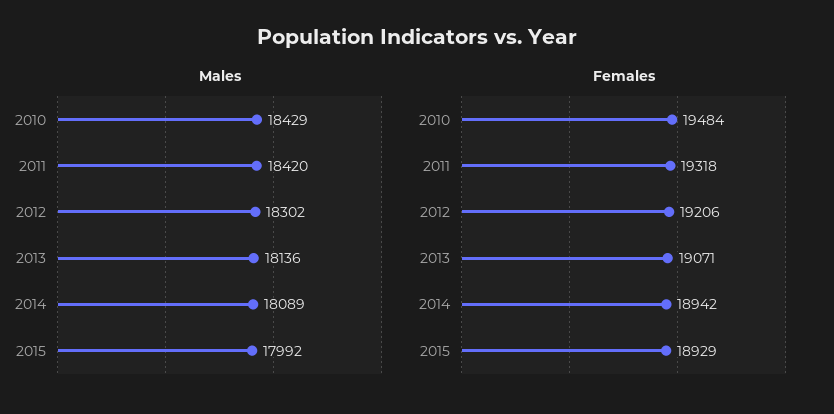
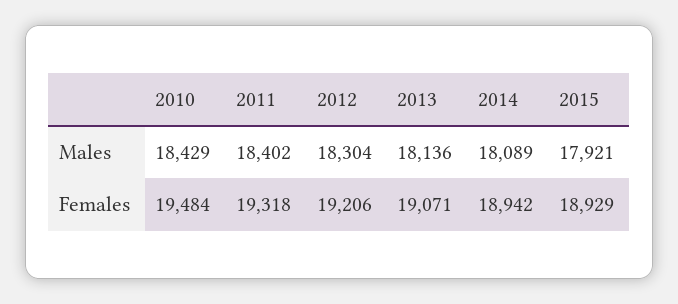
  {
    "Males": {
      "2010": 18429,
-     "2011": 18420,
+     "2011": 18402,
-     "2012": 18302,
+     "2012": 18304,
      "2013": 18136,
      "2014": 18089,
-     "2015": 17992
+     "2015": 17921
    },
    "Females": {
      "2010": 19484,
      "2011": 19318,
      "2012": 19206,
      "2013": 19071,
      "2014": 18942,
      "2015": 18929
    }
  }

